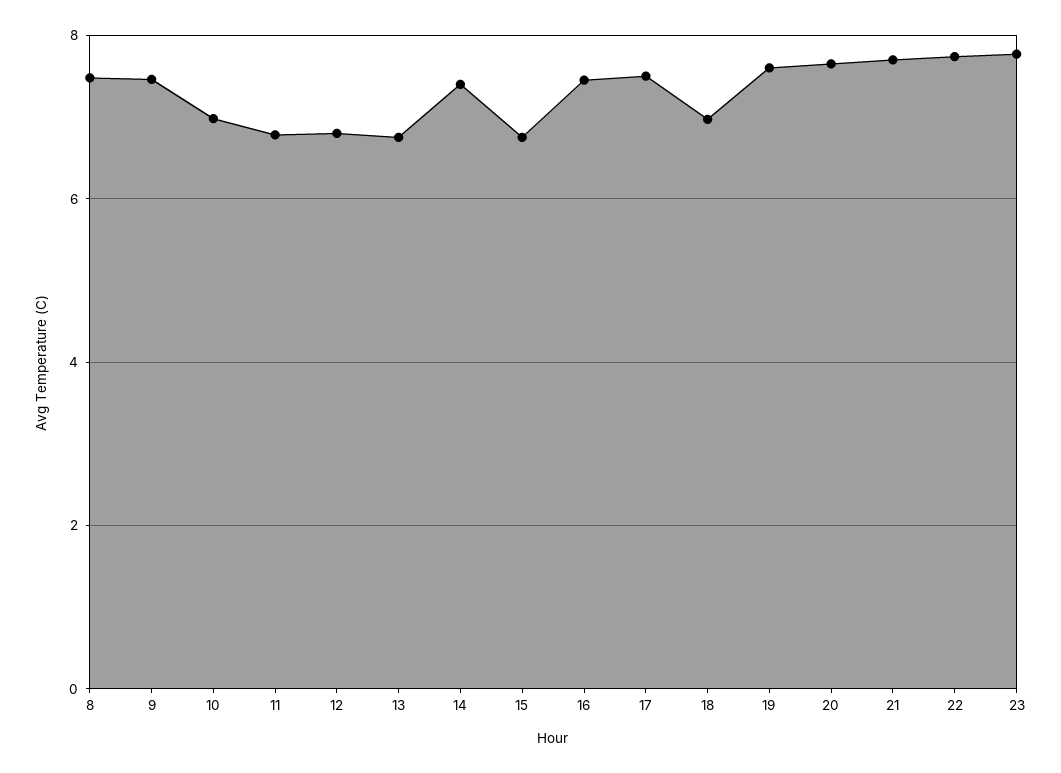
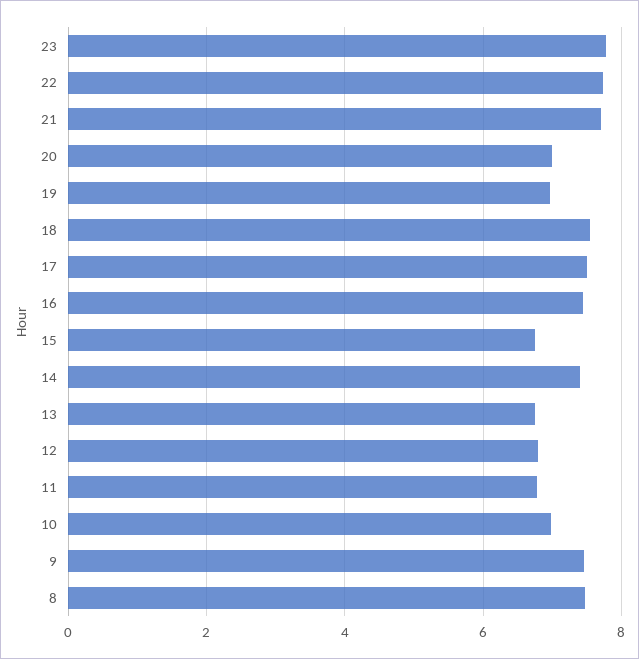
  {
    "8": 7.4,
    "9": 7.4,
    "10": 7,
    "11": 6.8,
    "12": 6.8,
    "13": 6.8,
    "14": 7.4,
    "15": 6.8,
    "16": 7.4,
    "17": 7.6,
-   "18": 7,
+   "18": 7.6,
-   "19": 7.6,
+   "19": 7,
-   "20": 7.6,
+   "20": 7,
    "21": 7.8,
    "22": 7.8,
    "23": 7.8
  }

